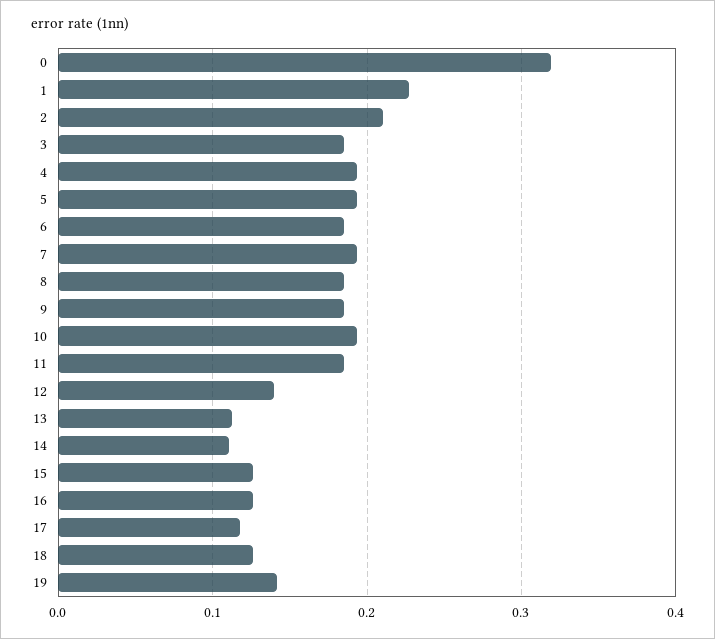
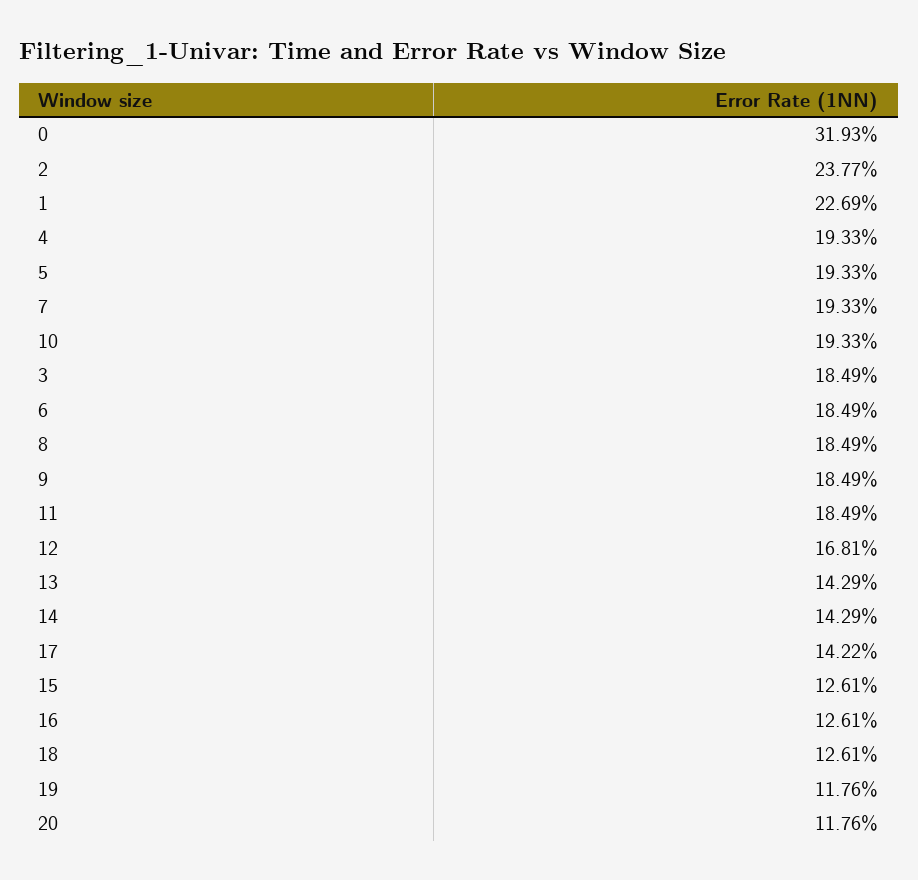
  {
    "0": 0.3193,
    "1": 0.2269,
-   "2": 0.21,
+   "2": 0.2377,
    "3": 0.1849,
    "4": 0.1933,
    "5": 0.1933,
    "6": 0.1849,
    "7": 0.1933,
    "8": 0.1849,
    "9": 0.1849,
    "10": 0.1933,
    "11": 0.1849,
-   "12": 0.14,
+   "12": 0.1681,
-   "13": 0.11,
+   "13": 0.1429,
-   "14": 0.11,
+   "14": 0.1429,
    "15": 0.1261,
    "16": 0.1261,
-   "17": 0.12,
+   "17": 0.1422,
    "18": 0.1261,
-   "19": 0.14
+   "19": 0.1176,
+   "20": 0.1176
  }

